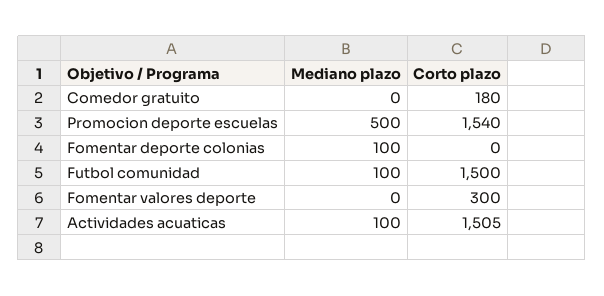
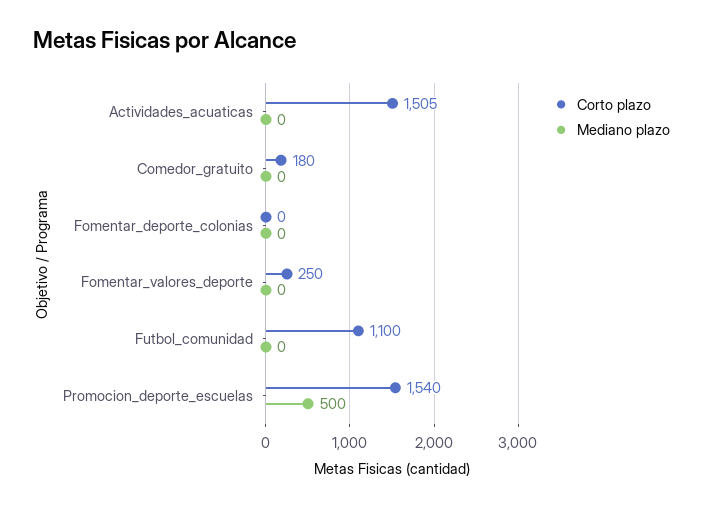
  {
    "Mediano plazo": {
      "Comedor gratuito": 0,
      "Promocion deporte escuelas": 500,
-     "Fomentar deporte colonias": 100,
+     "Fomentar deporte colonias": 0,
-     "Futbol comunidad": 100,
+     "Futbol comunidad": 0,
      "Fomentar valores deporte": 0,
-     "Actividades acuaticas": 100
+     "Actividades acuaticas": 0
    },
    "Corto plazo": {
      "Comedor gratuito": 180,
      "Promocion deporte escuelas": 1540,
      "Fomentar deporte colonias": 0,
-     "Futbol comunidad": 1500,
+     "Futbol comunidad": 1100,
-     "Fomentar valores deporte": 300,
+     "Fomentar valores deporte": 250,
      "Actividades acuaticas": 1505
    }
  }

